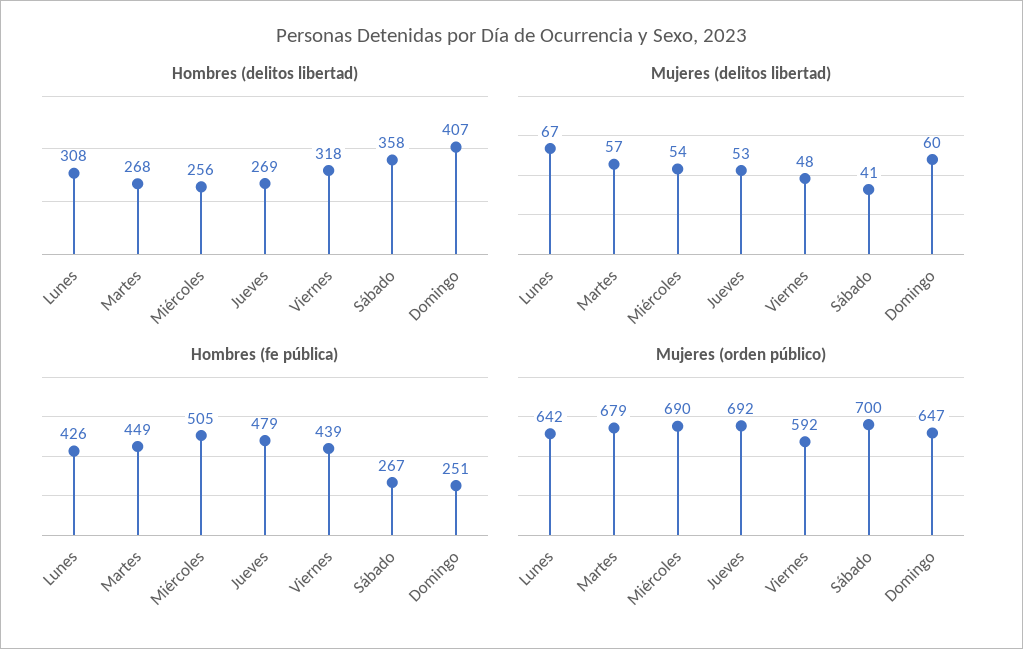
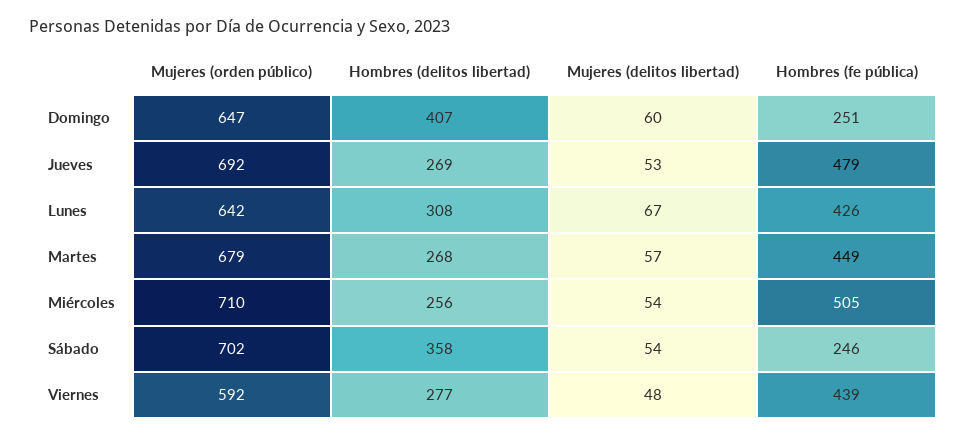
  {
    "Hombres (delitos libertad)": {
      "Lunes": 308,
      "Martes": 268,
      "Miércoles": 256,
      "Jueves": 269,
-     "Viernes": 318,
+     "Viernes": 277,
      "Sábado": 358,
      "Domingo": 407
    },
    "Mujeres (delitos libertad)": {
      "Lunes": 67,
      "Martes": 57,
      "Miércoles": 54,
      "Jueves": 53,
      "Viernes": 48,
-     "Sábado": 41,
+     "Sábado": 54,
      "Domingo": 60
    },
    "Hombres (fe pública)": {
      "Lunes": 426,
      "Martes": 449,
      "Miércoles": 505,
      "Jueves": 479,
      "Viernes": 439,
-     "Sábado": 267,
+     "Sábado": 246,
      "Domingo": 251
    },
    "Mujeres (orden público)": {
      "Lunes": 642,
      "Martes": 679,
-     "Miércoles": 690,
+     "Miércoles": 710,
      "Jueves": 692,
      "Viernes": 592,
-     "Sábado": 700,
+     "Sábado": 702,
      "Domingo": 647
    }
  }

